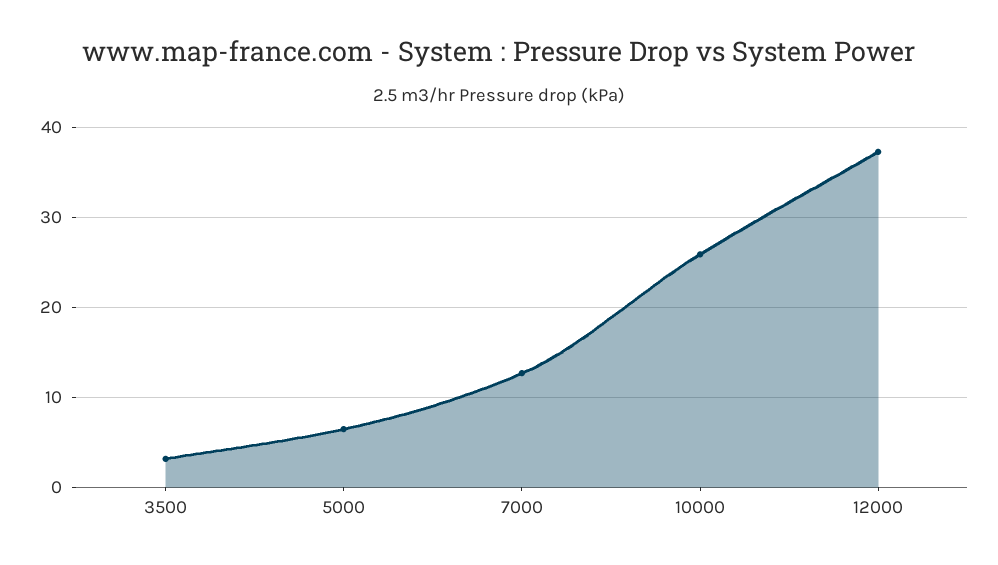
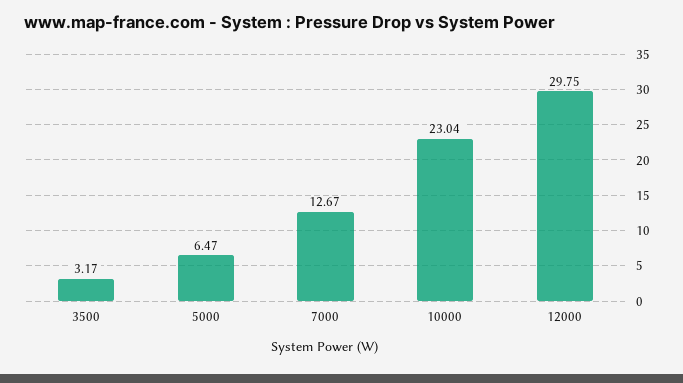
  {
    "3500": 3.17,
    "5000": 6.47,
    "7000": 12.67,
-   "10000": 26,
+   "10000": 23.04,
-   "12000": 37
+   "12000": 29.75
  }

